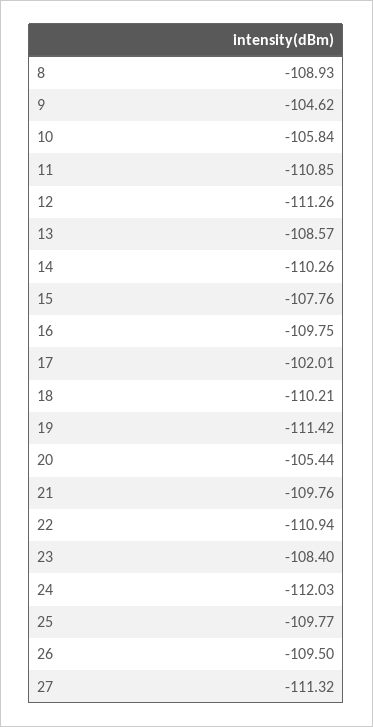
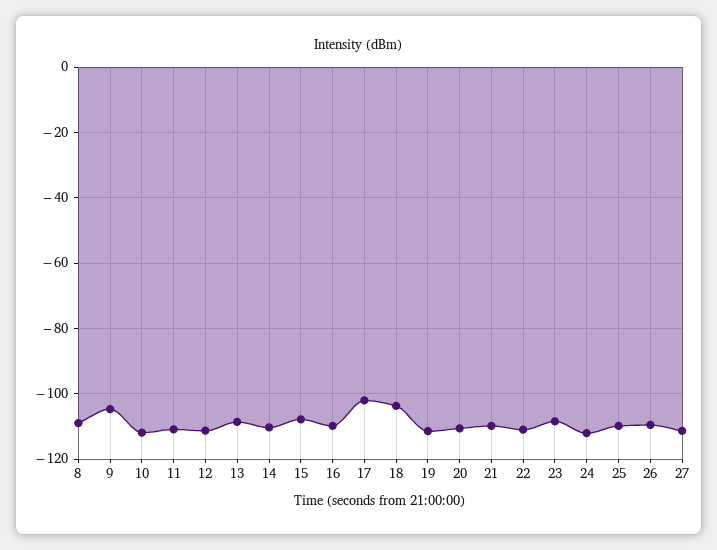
  {
    "8": -108.93,
    "9": -104.62,
-   "10": -105.84,
+   "10": -112,
    "11": -110.85,
    "12": -111.26,
    "13": -108.57,
    "14": -110.26,
    "15": -107.76,
    "16": -109.75,
    "17": -102.01,
-   "18": -110.21,
+   "18": -104,
    "19": -111.42,
-   "20": -105.44,
+   "20": -110,
    "21": -109.76,
    "22": -110.94,
    "23": -108.4,
    "24": -112.03,
    "25": -109.77,
    "26": -109.5,
    "27": -111.32
  }

